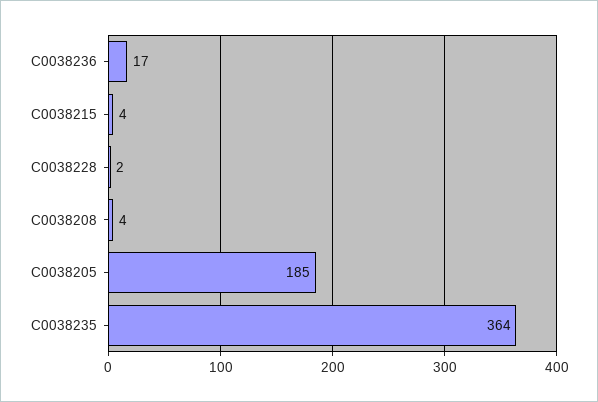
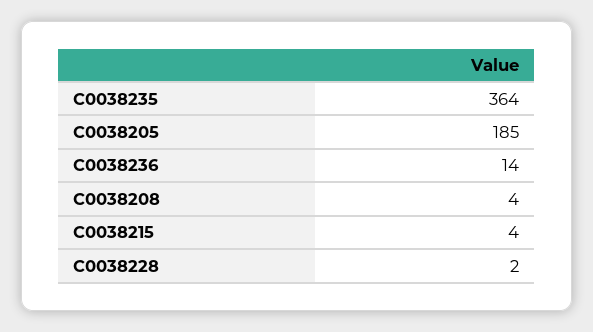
  {
-   "C0038236": 17,
+   "C0038236": 14,
    "C0038215": 4,
    "C0038228": 2,
    "C0038208": 4,
    "C0038205": 185,
    "C0038235": 364
  }

